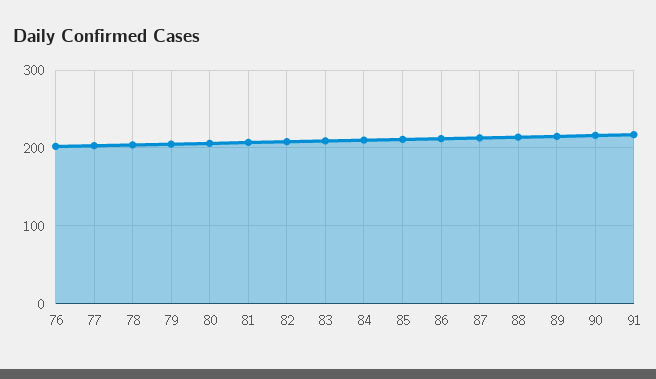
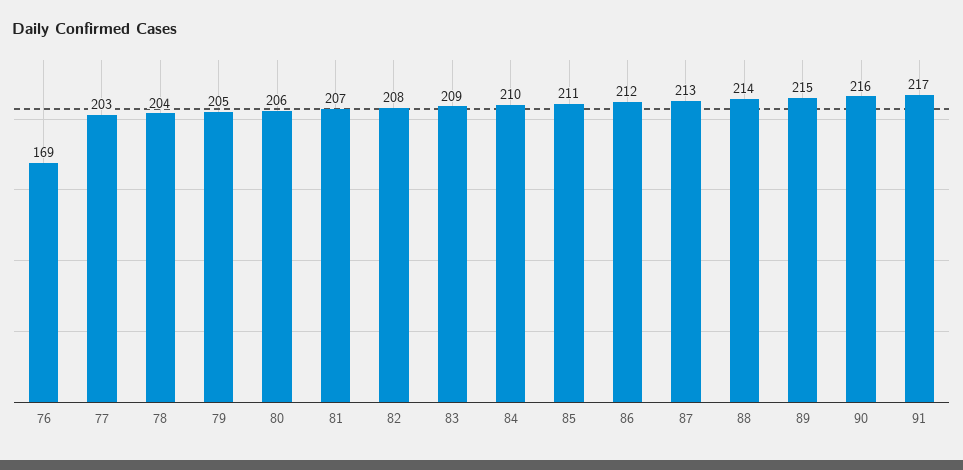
  {
-   "76": 200,
+   "76": 169,
    "77": 203,
    "78": 204,
    "79": 205,
    "80": 206,
    "81": 207,
    "82": 208,
    "83": 209,
    "84": 210,
    "85": 211,
    "86": 212,
    "87": 213,
    "88": 214,
    "89": 215,
    "90": 216,
    "91": 217
  }

